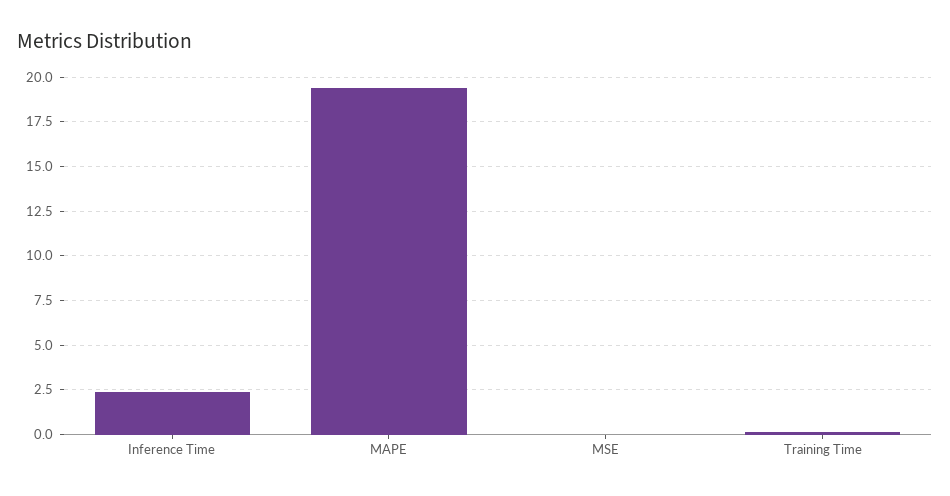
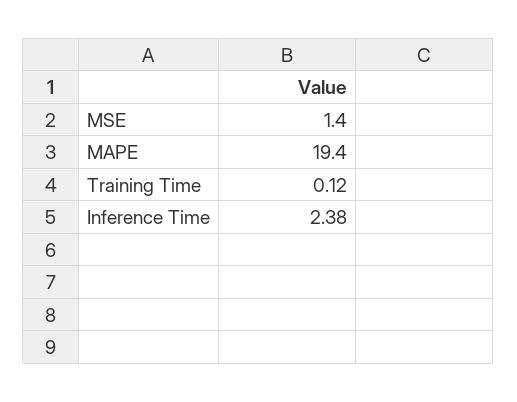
  {
    "Inference Time": 2.38,
    "MAPE": 19.4,
-   "MSE": 0,
+   "MSE": 1.4,
    "Training Time": 0.12
  }

